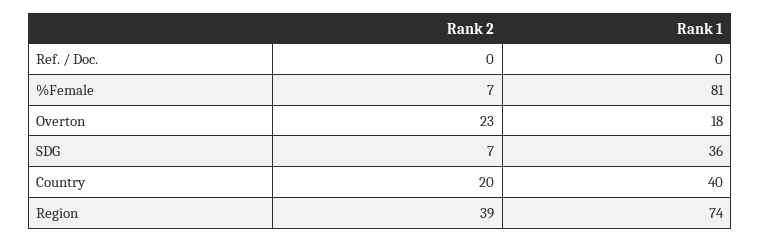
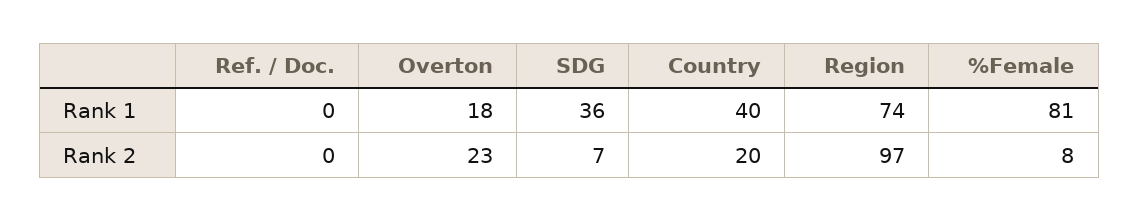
  {
    "Rank 2": {
      "Ref. / Doc.": 0,
-     "%Female": 7,
+     "%Female": 8,
      "Overton": 23,
      "SDG": 7,
      "Country": 20,
-     "Region": 39
+     "Region": 97
    },
    "Rank 1": {
      "Ref. / Doc.": 0,
      "%Female": 81,
      "Overton": 18,
      "SDG": 36,
      "Country": 40,
      "Region": 74
    }
  }

